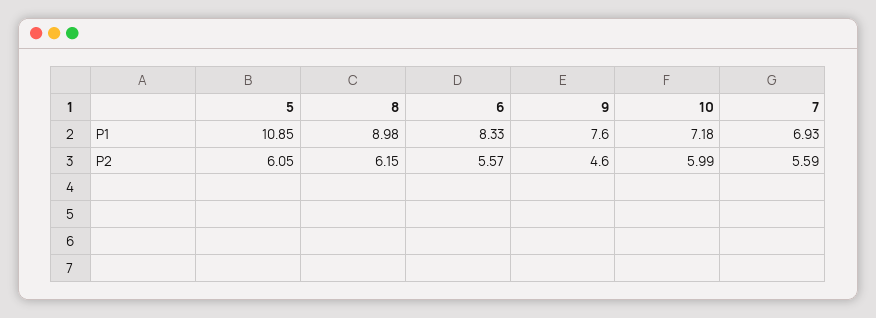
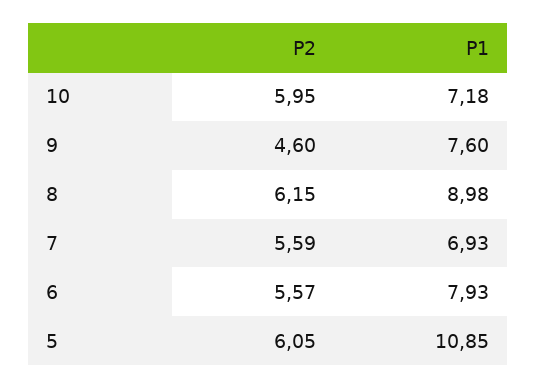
  {
    "5": {
      "P1": 10.85,
      "P2": 6.05
    },
    "8": {
      "P1": 8.98,
      "P2": 6.15
    },
    "6": {
-     "P1": 8.33,
+     "P1": 7.93,
      "P2": 5.57
    },
    "9": {
      "P1": 7.6,
      "P2": 4.6
    },
    "10": {
      "P1": 7.18,
-     "P2": 5.99
+     "P2": 5.95
    },
    "7": {
      "P1": 6.93,
      "P2": 5.59
    }
  }

